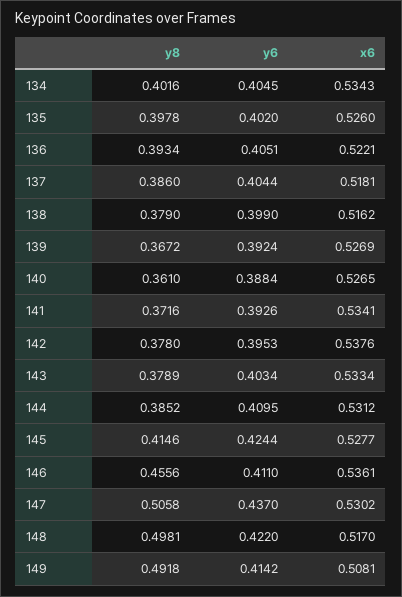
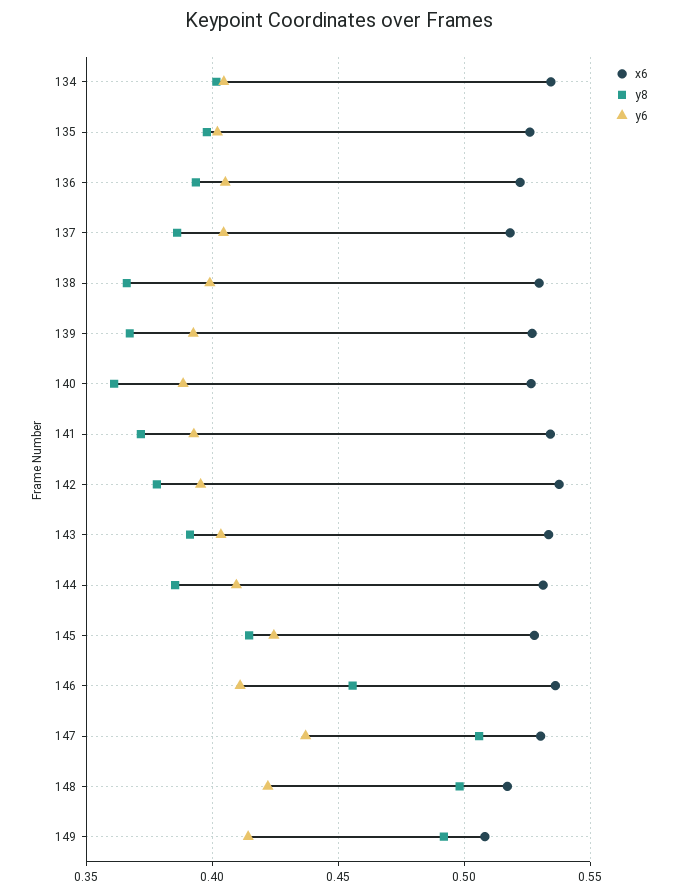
  {
    "y8": {
      "134": 0.4016,
      "135": 0.3978,
      "136": 0.3934,
      "137": 0.386,
-     "138": 0.379,
+     "138": 0.365,
      "139": 0.3672,
      "140": 0.361,
      "141": 0.3716,
      "142": 0.378,
-     "143": 0.3789,
+     "143": 0.39,
      "144": 0.3852,
      "145": 0.4146,
      "146": 0.4556,
      "147": 0.5058,
      "148": 0.4981,
      "149": 0.4918
    },
    "y6": {
      "134": 0.4045,
      "135": 0.402,
      "136": 0.4051,
      "137": 0.4044,
      "138": 0.399,
      "139": 0.3924,
      "140": 0.3884,
      "141": 0.3926,
      "142": 0.3953,
      "143": 0.4034,
      "144": 0.4095,
      "145": 0.4244,
      "146": 0.411,
      "147": 0.437,
      "148": 0.422,
      "149": 0.4142
    },
    "x6": {
      "134": 0.5343,
      "135": 0.526,
      "136": 0.5221,
      "137": 0.5181,
-     "138": 0.5162,
+     "138": 0.53,
      "139": 0.5269,
      "140": 0.5265,
      "141": 0.5341,
      "142": 0.5376,
      "143": 0.5334,
      "144": 0.5312,
      "145": 0.5277,
      "146": 0.5361,
      "147": 0.5302,
      "148": 0.517,
      "149": 0.5081
    }
  }

